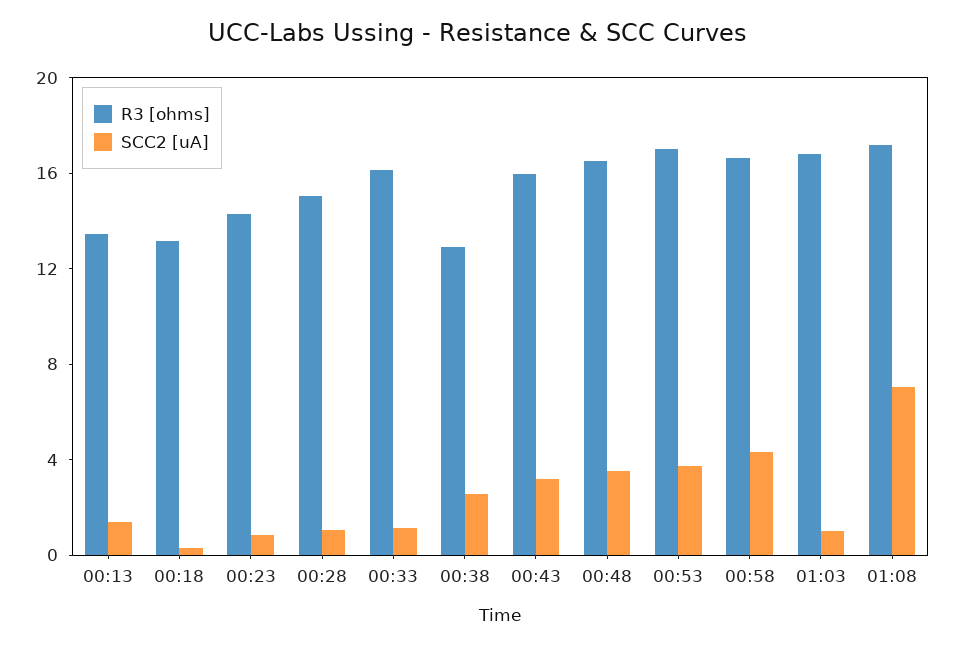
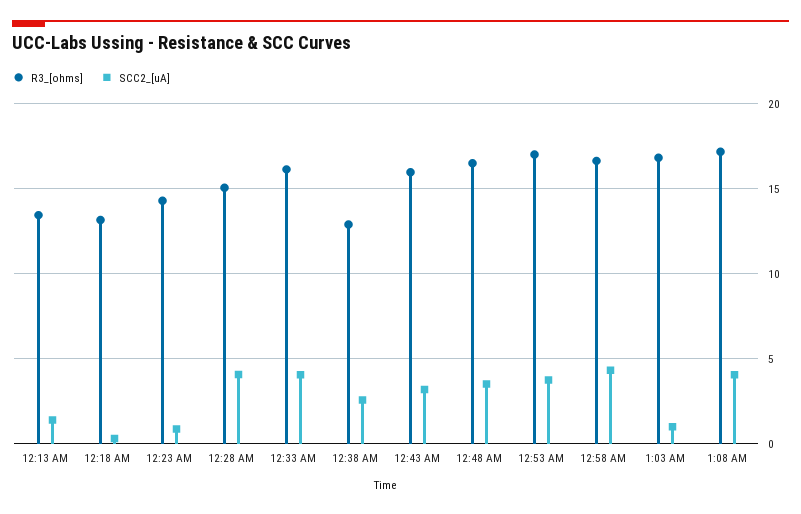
  {
    "R3 [ohms]": {
      "00:13": 13.5,
      "00:18": 13,
      "00:23": 14.5,
      "00:28": 15,
      "00:33": 16,
      "00:38": 13,
      "00:43": 16,
      "00:48": 16.5,
      "00:53": 17,
      "00:58": 16.5,
      "01:03": 17,
      "01:08": 17
    },
    "SCC2 [uA]": {
      "00:13": 1.5,
      "00:18": 0.5,
      "00:23": 1,
-     "00:28": 1,
+     "00:28": 4,
-     "00:33": 1,
+     "00:33": 4,
      "00:38": 2.5,
      "00:43": 3,
      "00:48": 3.5,
      "00:53": 4,
      "00:58": 4.5,
      "01:03": 1,
-     "01:08": 7
+     "01:08": 4
    }
  }

